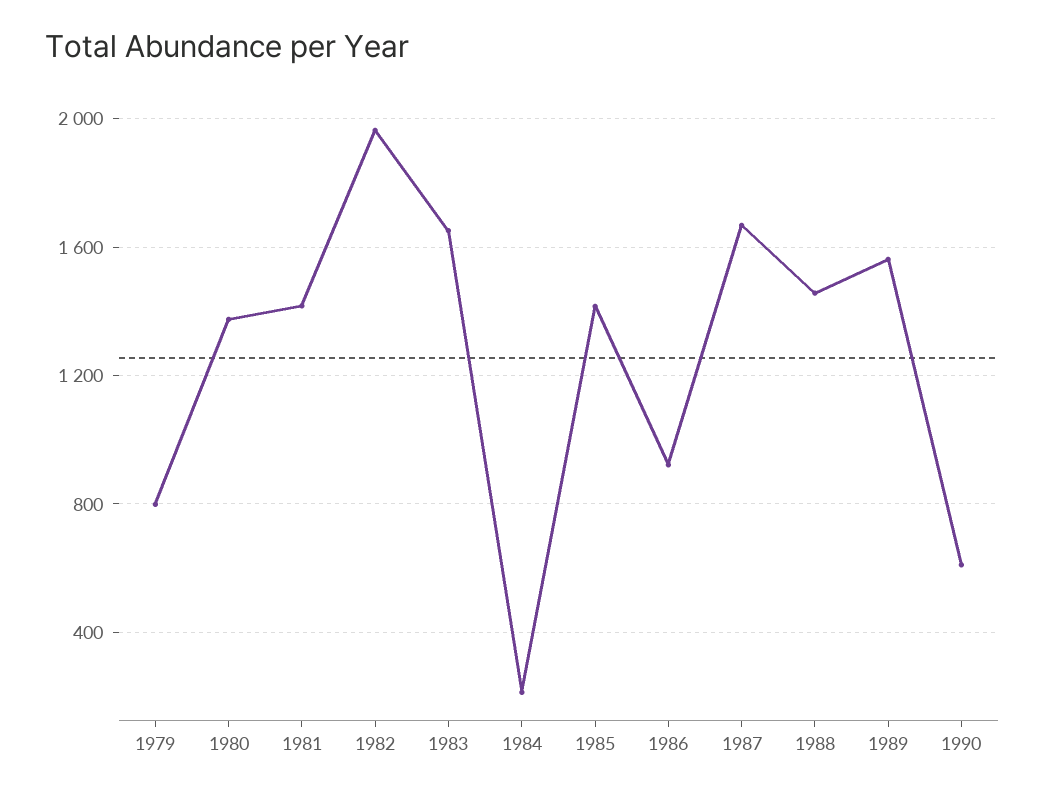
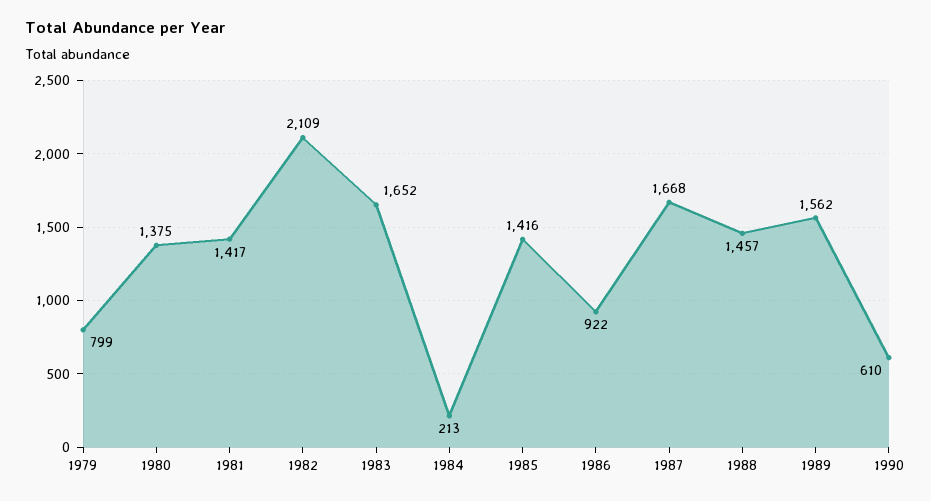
  {
    "1979": 799,
    "1980": 1375,
    "1981": 1417,
-   "1982": 1950,
+   "1982": 2109,
    "1983": 1652,
    "1984": 213,
    "1985": 1416,
    "1986": 922,
    "1987": 1668,
    "1988": 1457,
    "1989": 1562,
    "1990": 610
  }

